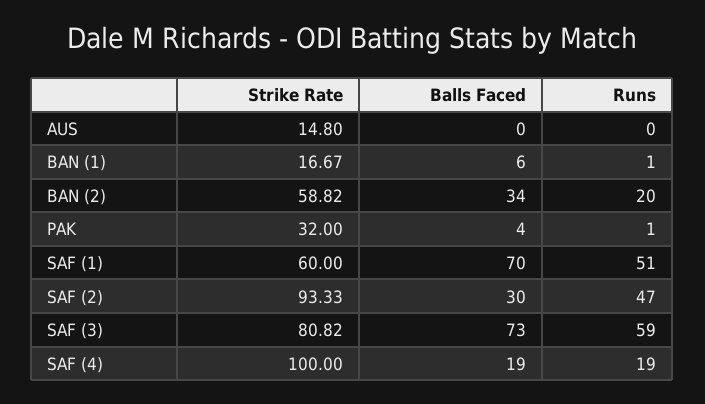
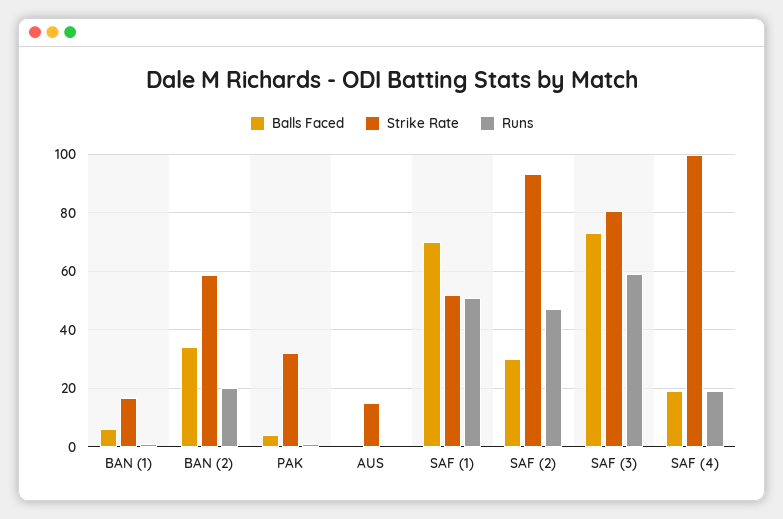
  {
    "Strike Rate": {
      "AUS": 14.8,
      "BAN (1)": 16.67,
      "BAN (2)": 58.82,
      "PAK": 32,
-     "SAF (1)": 60,
+     "SAF (1)": 52.5,
      "SAF (2)": 93.33,
      "SAF (3)": 80.82,
      "SAF (4)": 100
    },
    "Balls Faced": {
      "AUS": 0,
      "BAN (1)": 6,
      "BAN (2)": 34,
      "PAK": 4,
      "SAF (1)": 70,
      "SAF (2)": 30,
      "SAF (3)": 73,
      "SAF (4)": 19
    },
    "Runs": {
      "AUS": 0,
      "BAN (1)": 1,
      "BAN (2)": 20,
      "PAK": 1,
      "SAF (1)": 51,
      "SAF (2)": 47,
      "SAF (3)": 59,
      "SAF (4)": 19
    }
  }

